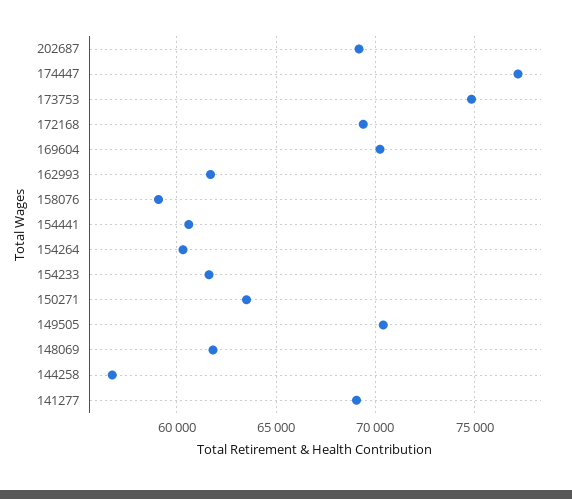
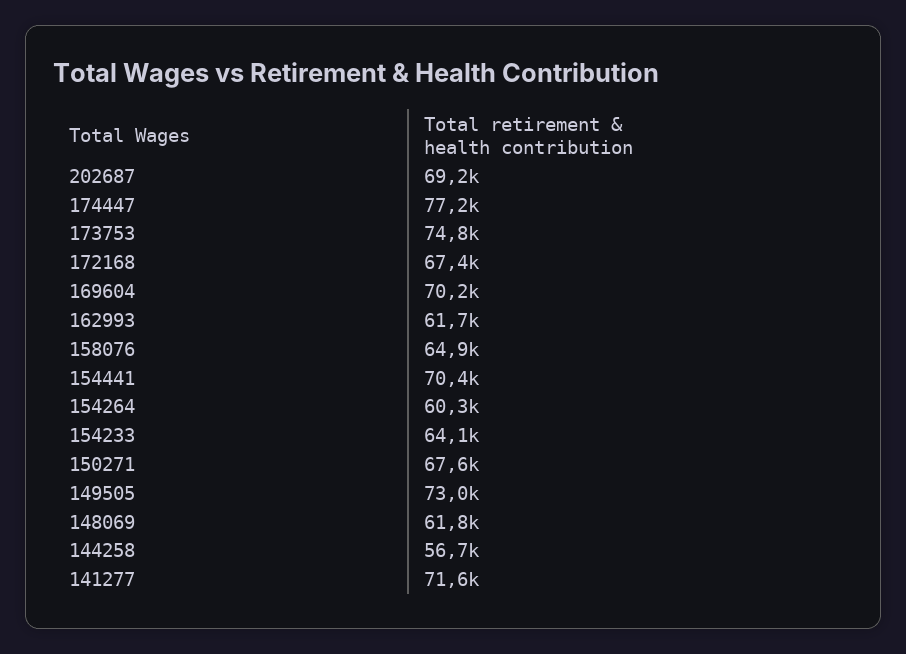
  {
    "202687": 69200,
    "174447": 77200,
    "173753": 74800,
-   "172168": 69500,
+   "172168": 67400,
    "169604": 70200,
    "162993": 61700,
-   "158076": 59000,
+   "158076": 64900,
-   "154441": 60500,
+   "154441": 70400,
    "154264": 60300,
-   "154233": 61500,
+   "154233": 64100,
-   "150271": 63500,
+   "150271": 67600,
-   "149505": 70500,
+   "149505": 73000,
    "148069": 61800,
    "144258": 56700,
-   "141277": 69000
+   "141277": 71600
  }

